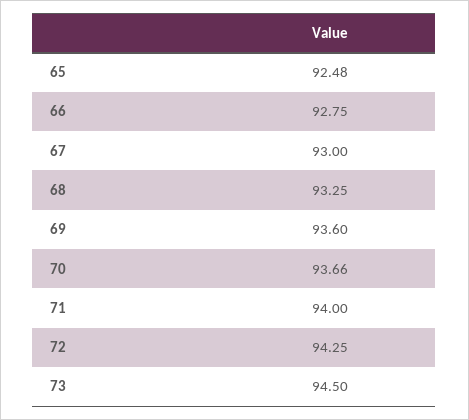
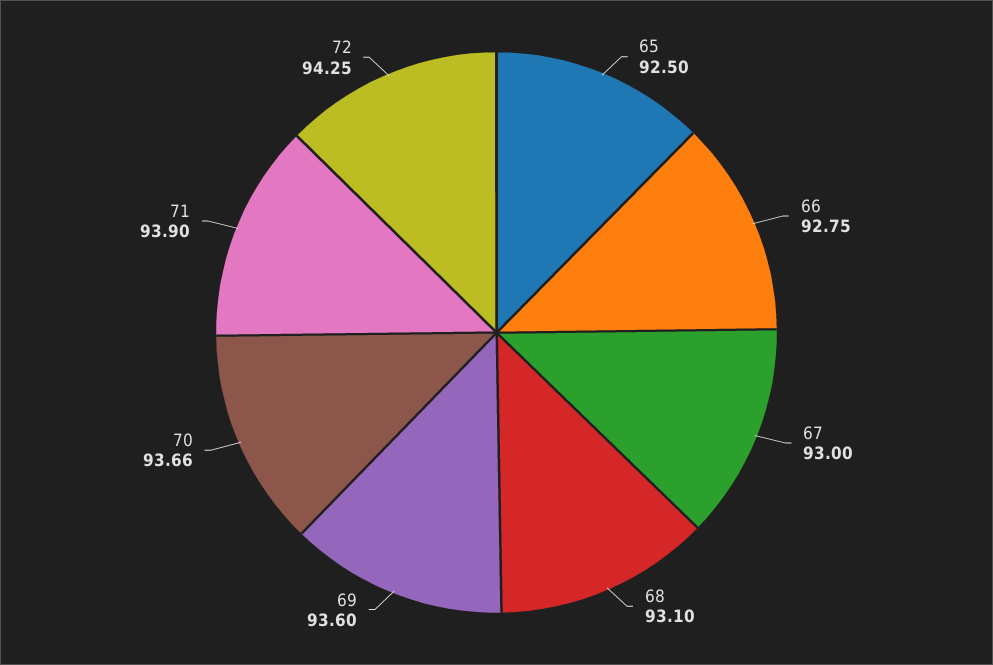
  {
-   "65": 92.48,
+   "65": 92.5,
    "66": 92.75,
    "67": 93,
-   "68": 93.25,
+   "68": 93.1,
    "69": 93.6,
    "70": 93.66,
-   "71": 94,
+   "71": 93.9,
-   "72": 94.25,
+   "72": 94.25
-   "73": 94.5
  }

